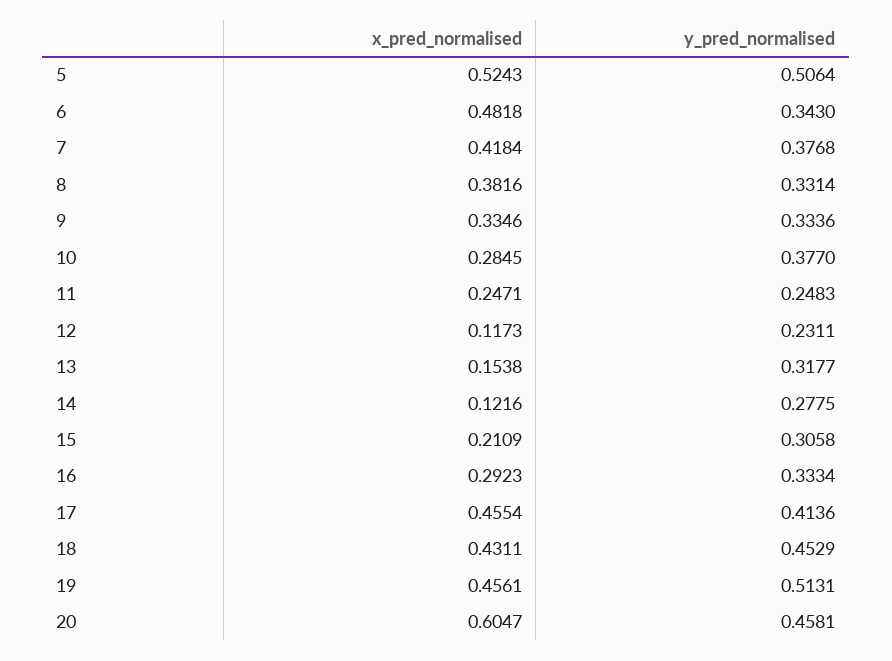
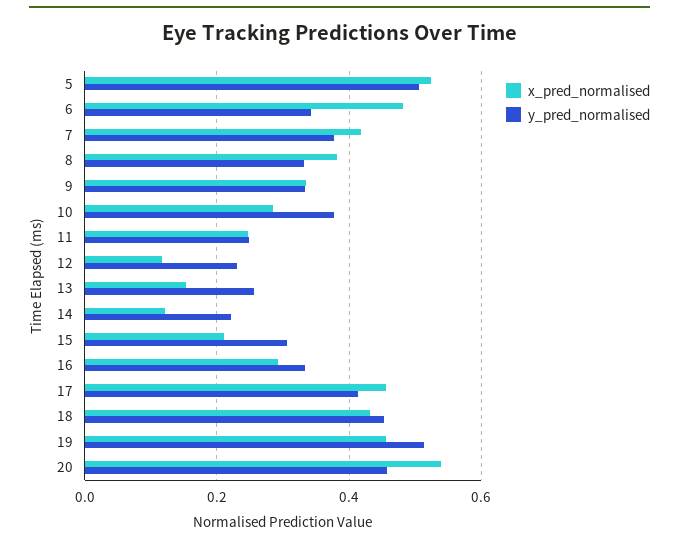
  {
    "x_pred_normalised": {
      "5": 0.5243,
      "6": 0.4818,
      "7": 0.4184,
      "8": 0.3816,
      "9": 0.3346,
      "10": 0.2845,
      "11": 0.2471,
      "12": 0.1173,
      "13": 0.1538,
      "14": 0.1216,
      "15": 0.2109,
      "16": 0.2923,
      "17": 0.4554,
      "18": 0.4311,
      "19": 0.4561,
-     "20": 0.6047
+     "20": 0.54
    },
    "y_pred_normalised": {
      "5": 0.5064,
      "6": 0.343,
      "7": 0.3768,
      "8": 0.3314,
      "9": 0.3336,
      "10": 0.377,
      "11": 0.2483,
      "12": 0.2311,
-     "13": 0.3177,
+     "13": 0.26,
-     "14": 0.2775,
+     "14": 0.22,
      "15": 0.3058,
      "16": 0.3334,
      "17": 0.4136,
      "18": 0.4529,
      "19": 0.5131,
      "20": 0.4581
    }
  }

